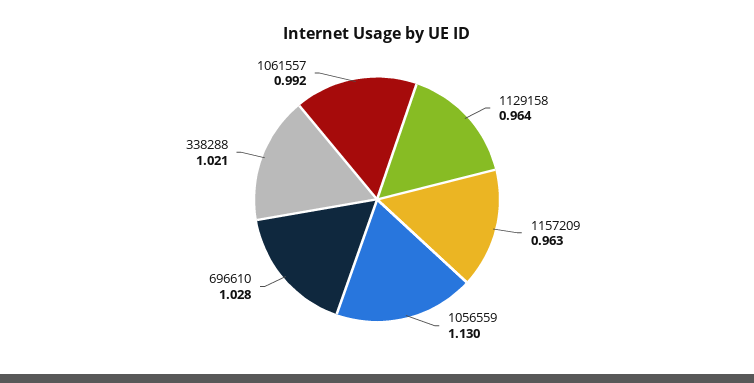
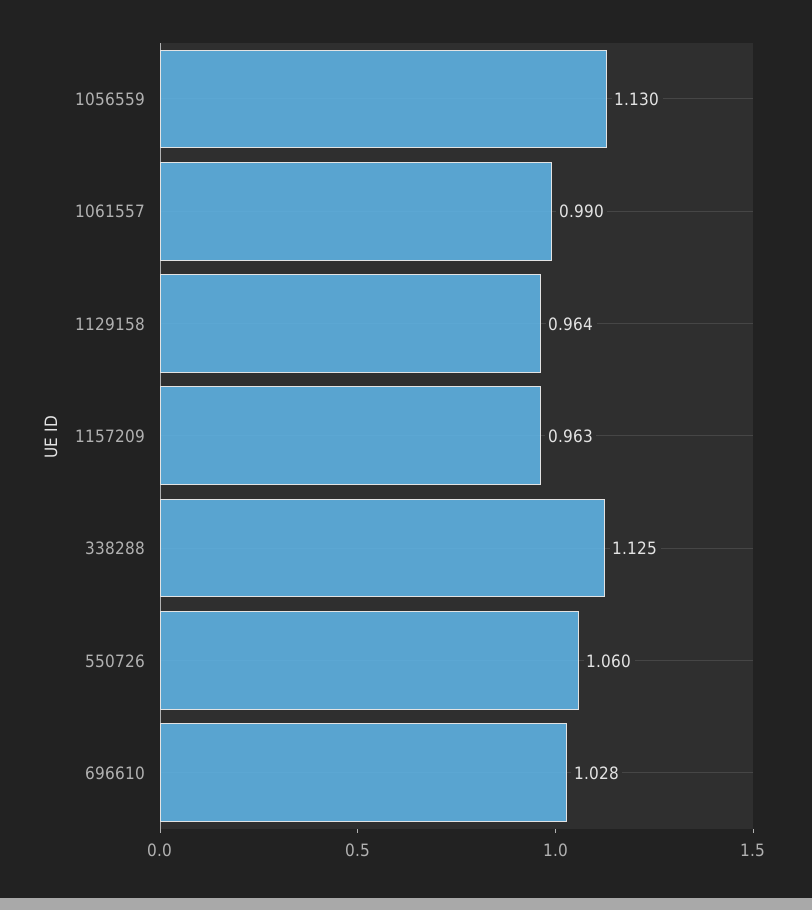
  {
    "1129158": 0.964,
    "1157209": 0.963,
    "1056559": 1.13,
    "696610": 1.028,
-   "338288": 1.021,
+   "338288": 1.125,
-   "1061557": 0.992
+   "1061557": 0.99,
+   "550726": 1.06
  }

